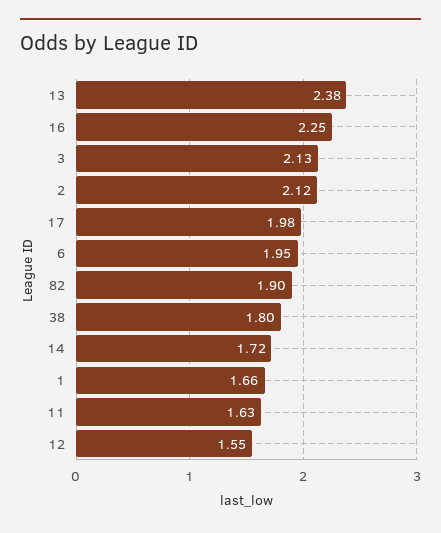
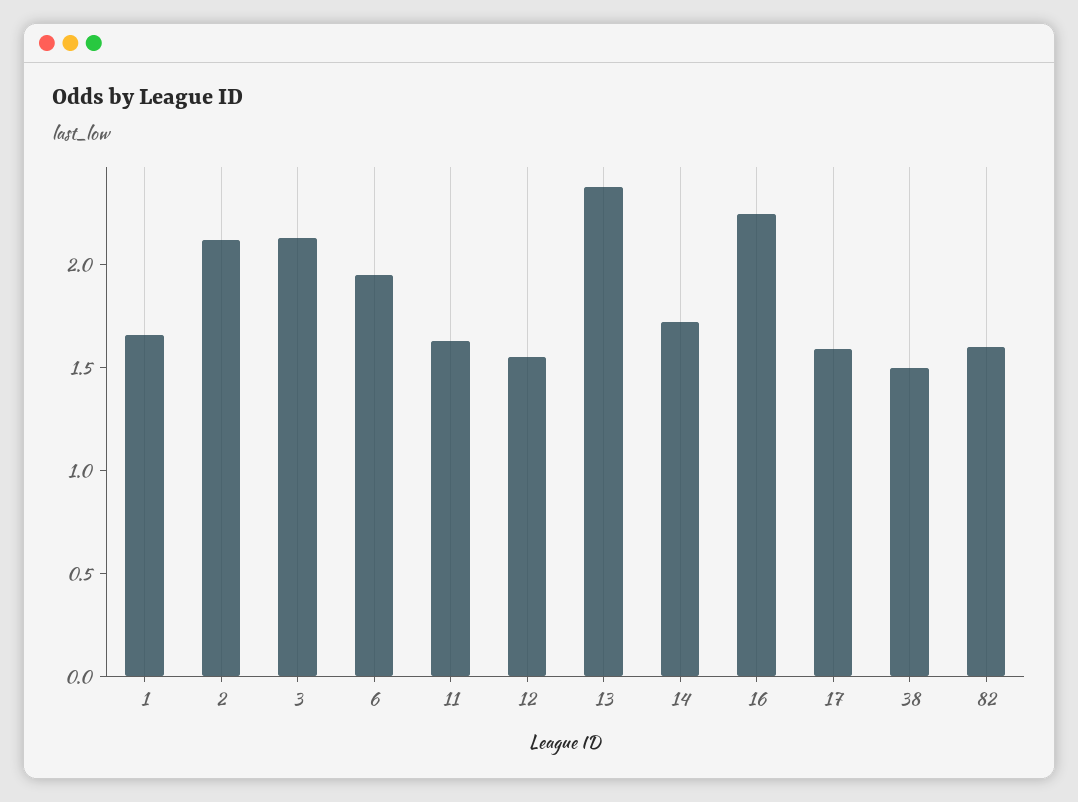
  {
    "13": 2.38,
    "16": 2.25,
    "3": 2.13,
    "2": 2.12,
-   "17": 1.98,
+   "17": 1.6,
    "6": 1.95,
-   "82": 1.9,
+   "82": 1.6,
-   "38": 1.8,
+   "38": 1.5,
    "14": 1.72,
    "1": 1.66,
    "11": 1.63,
    "12": 1.55
  }

